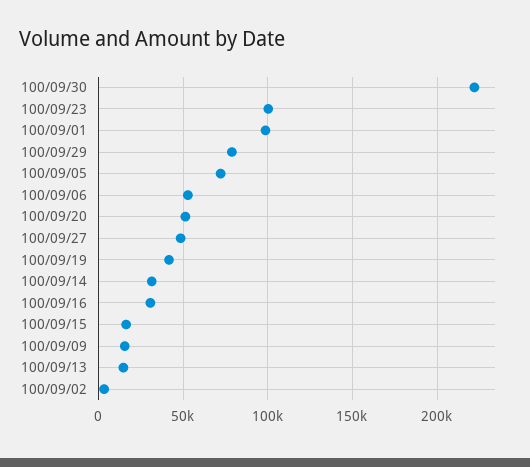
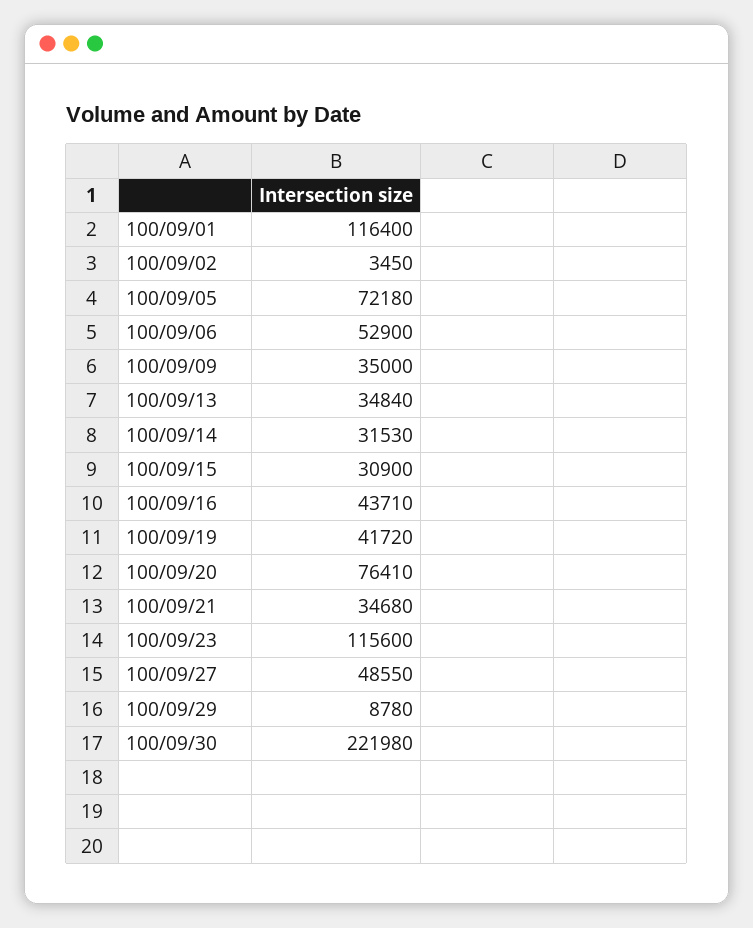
  {
    "100/09/30": 221980,
-   "100/09/23": 100000,
+   "100/09/23": 115600,
-   "100/09/01": 100000,
+   "100/09/01": 116400,
-   "100/09/29": 80000,
+   "100/09/29": 8780,
    "100/09/05": 72180,
    "100/09/06": 52900,
-   "100/09/20": 50000,
+   "100/09/20": 76410,
    "100/09/27": 48550,
    "100/09/19": 41720,
    "100/09/14": 31530,
-   "100/09/16": 30000,
+   "100/09/16": 43710,
-   "100/09/15": 15000,
+   "100/09/15": 30900,
-   "100/09/09": 15000,
+   "100/09/09": 35000,
-   "100/09/13": 15000,
+   "100/09/13": 34840,
-   "100/09/02": 3450
+   "100/09/02": 3450,
+   "100/09/21": 34680
  }

